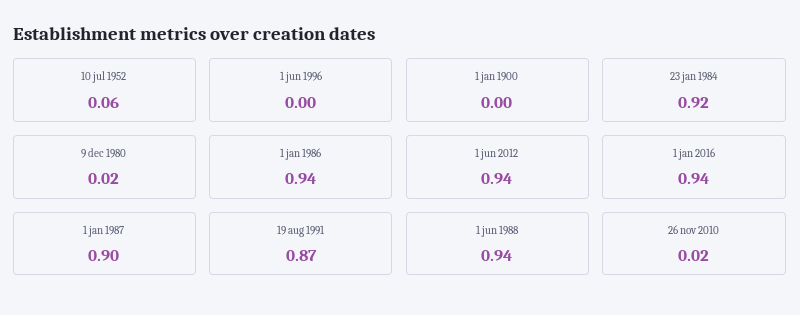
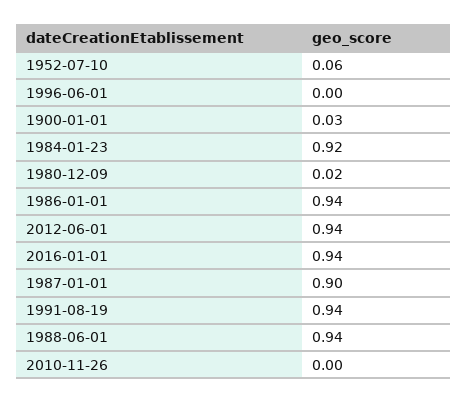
  {
    "10 jul 1952": 0.06,
    "1 jun 1996": 0,
-   "1 jan 1900": 0,
+   "1 jan 1900": 0.03,
    "23 jan 1984": 0.92,
    "9 dec 1980": 0.02,
    "1 jan 1986": 0.94,
    "1 jun 2012": 0.94,
    "1 jan 2016": 0.94,
    "1 jan 1987": 0.9,
-   "19 aug 1991": 0.87,
+   "19 aug 1991": 0.94,
    "1 jun 1988": 0.94,
-   "26 nov 2010": 0.02
+   "26 nov 2010": 0
  }

